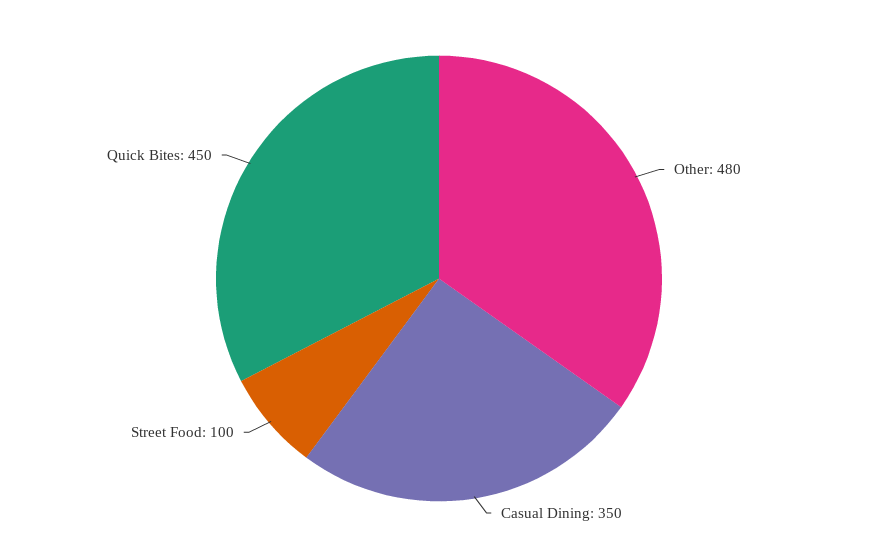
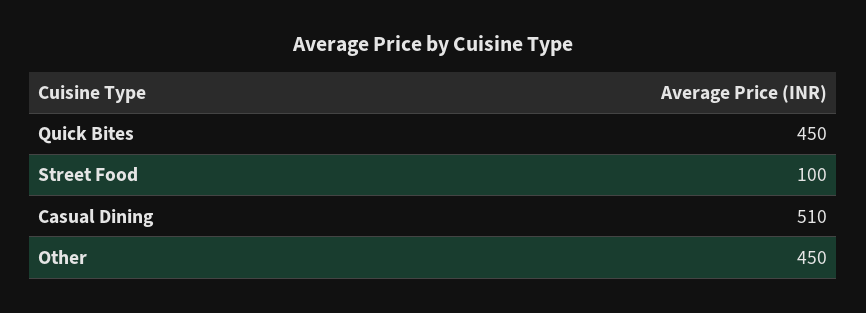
  {
-   "Other": 480,
+   "Other": 450,
-   "Casual Dining": 350,
+   "Casual Dining": 510,
    "Street Food": 100,
    "Quick Bites": 450
  }

